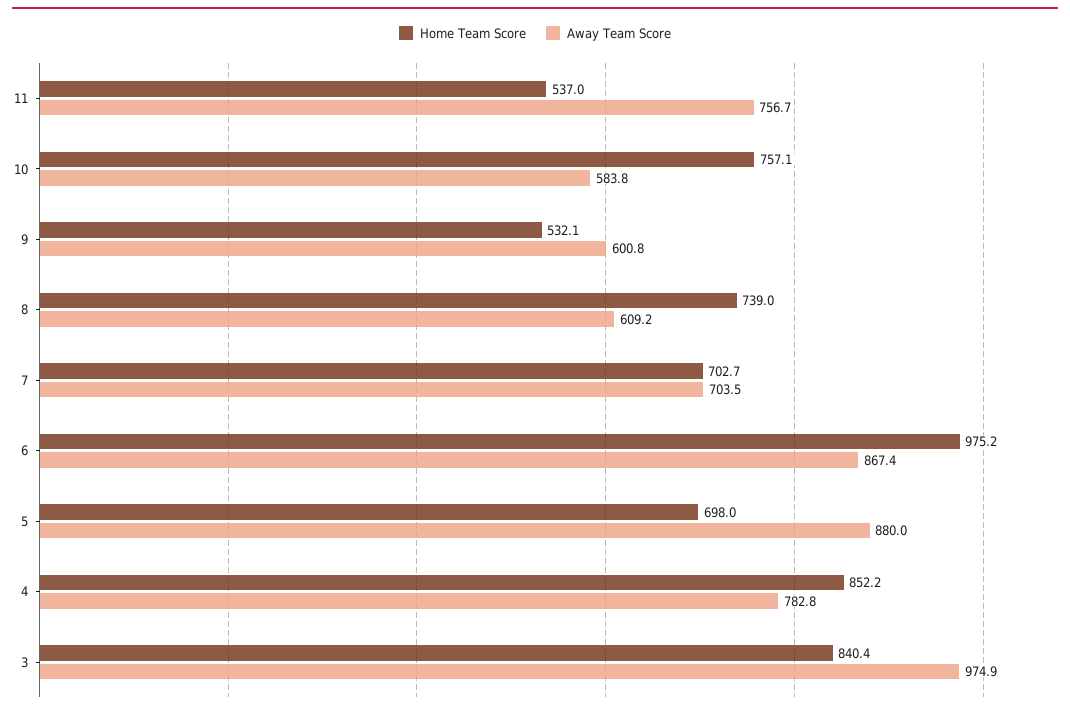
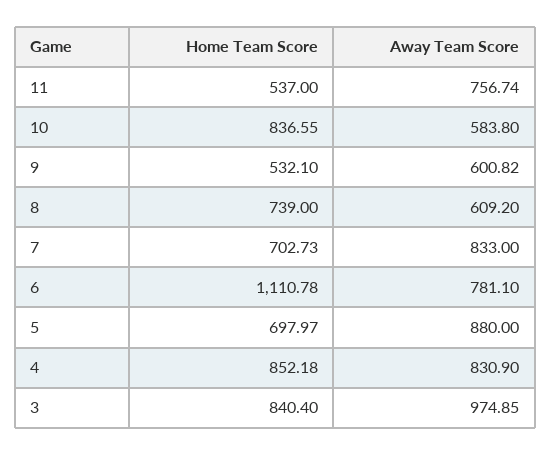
  {
    "Home Team Score": {
      "11": 537,
-     "10": 757.1,
+     "10": 836.55,
      "9": 532.1,
      "8": 739,
      "7": 702.73,
-     "6": 975.2,
+     "6": 1110.78,
      "5": 697.97,
      "4": 852.18,
      "3": 840.4
    },
    "Away Team Score": {
      "11": 756.74,
      "10": 583.8,
      "9": 600.82,
      "8": 609.2,
-     "7": 703.5,
+     "7": 833,
-     "6": 867.4,
+     "6": 781.1,
      "5": 880,
-     "4": 782.8,
+     "4": 830.9,
      "3": 974.85
    }
  }

